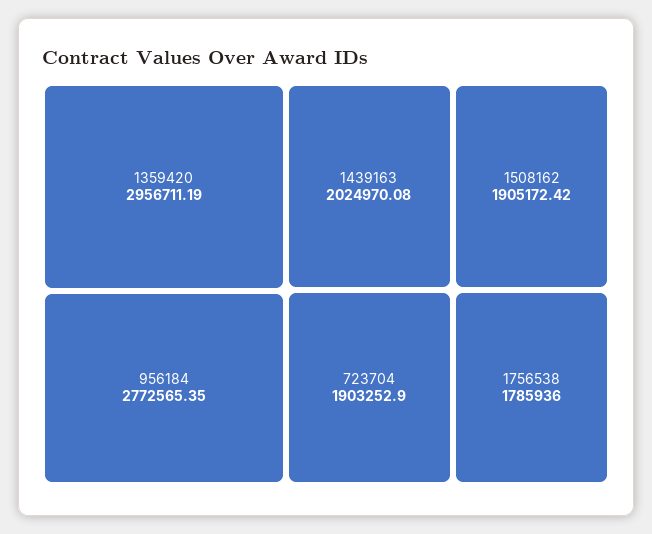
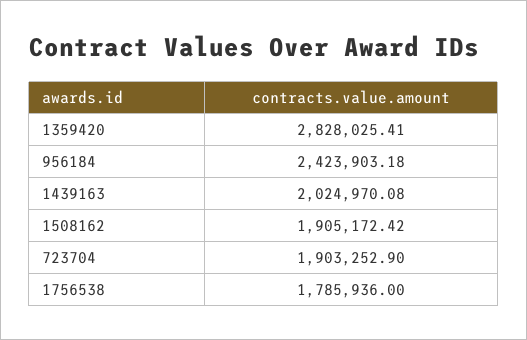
  {
-   "1359420": 2956711.19,
+   "1359420": 2828025.41,
-   "956184": 2772565.35,
+   "956184": 2423903.18,
    "1439163": 2024970.08,
    "1508162": 1905172.42,
    "723704": 1903252.9,
    "1756538": 1785936
  }

